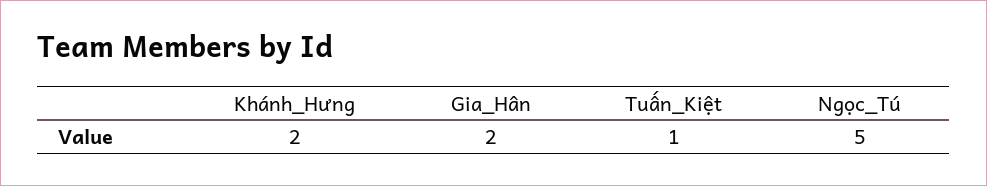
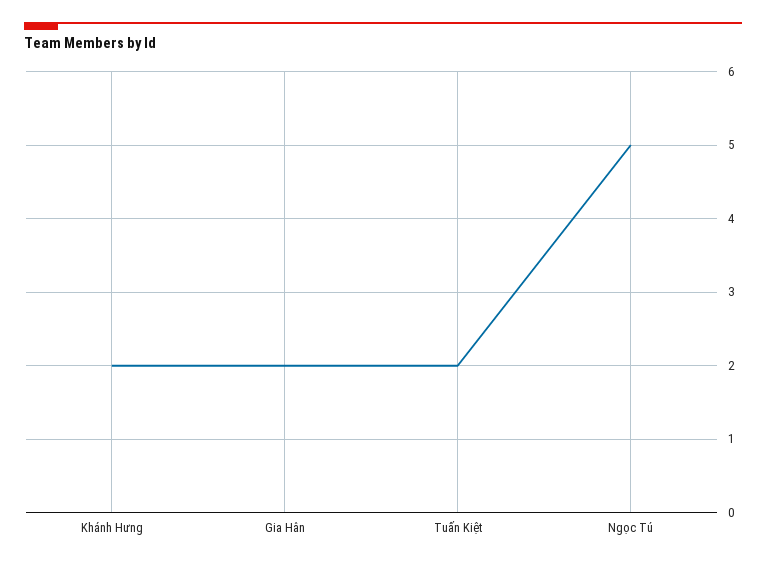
  {
    "Khánh_Hưng": 2,
    "Gia_Hân": 2,
-   "Tuấn_Kiệt": 1,
+   "Tuấn_Kiệt": 2,
    "Ngọc_Tú": 5
  }

